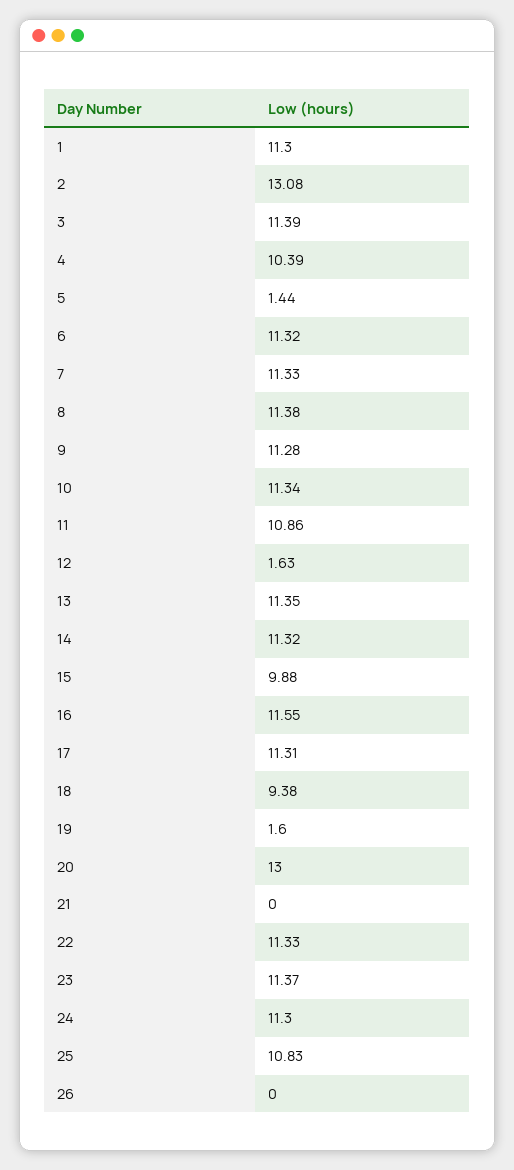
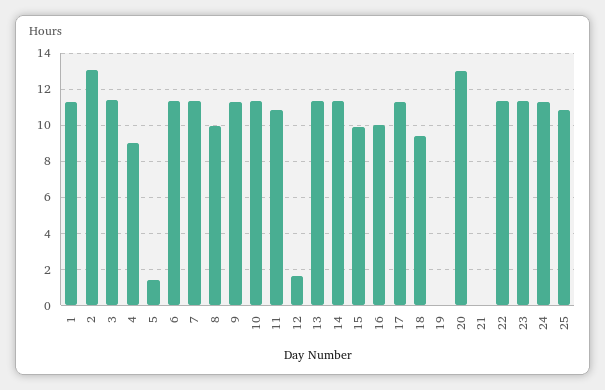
  {
    "1": 11.3,
    "2": 13.08,
    "3": 11.39,
-   "4": 10.39,
+   "4": 9,
    "5": 1.44,
    "6": 11.32,
    "7": 11.33,
-   "8": 11.38,
+   "8": 10,
    "9": 11.28,
    "10": 11.34,
    "11": 10.86,
    "12": 1.63,
    "13": 11.35,
    "14": 11.32,
    "15": 9.88,
-   "16": 11.55,
+   "16": 10,
    "17": 11.31,
    "18": 9.38,
-   "19": 1.6,
+   "19": 0,
    "20": 13,
    "21": 0,
    "22": 11.33,
    "23": 11.37,
    "24": 11.3,
-   "25": 10.83,
+   "25": 10.83
-   "26": 0
  }

